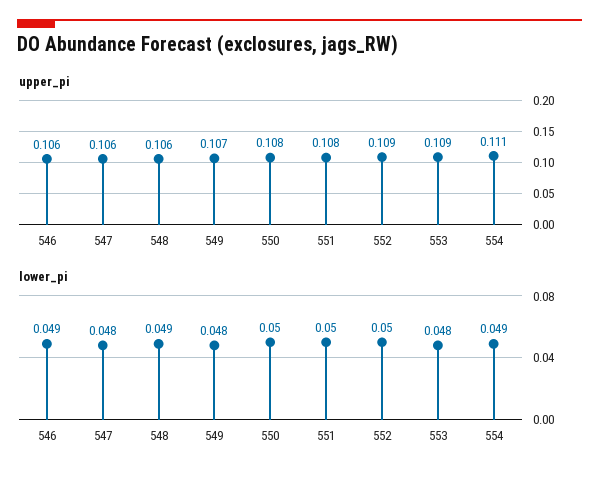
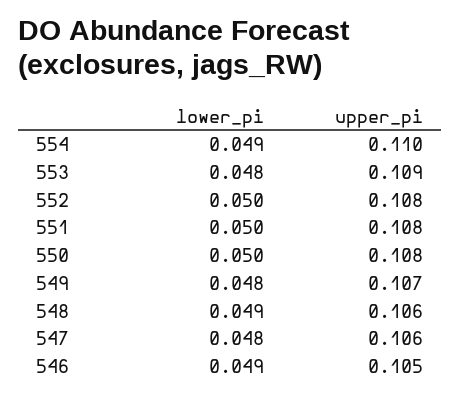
  {
    "upper_pi": {
-     "546": 0.106,
+     "546": 0.105,
      "547": 0.106,
      "548": 0.106,
      "549": 0.107,
      "550": 0.108,
      "551": 0.108,
-     "552": 0.109,
+     "552": 0.108,
      "553": 0.109,
-     "554": 0.111
+     "554": 0.11
    },
    "lower_pi": {
      "546": 0.049,
      "547": 0.048,
      "548": 0.049,
      "549": 0.048,
      "550": 0.05,
      "551": 0.05,
      "552": 0.05,
      "553": 0.048,
      "554": 0.049
    }
  }

